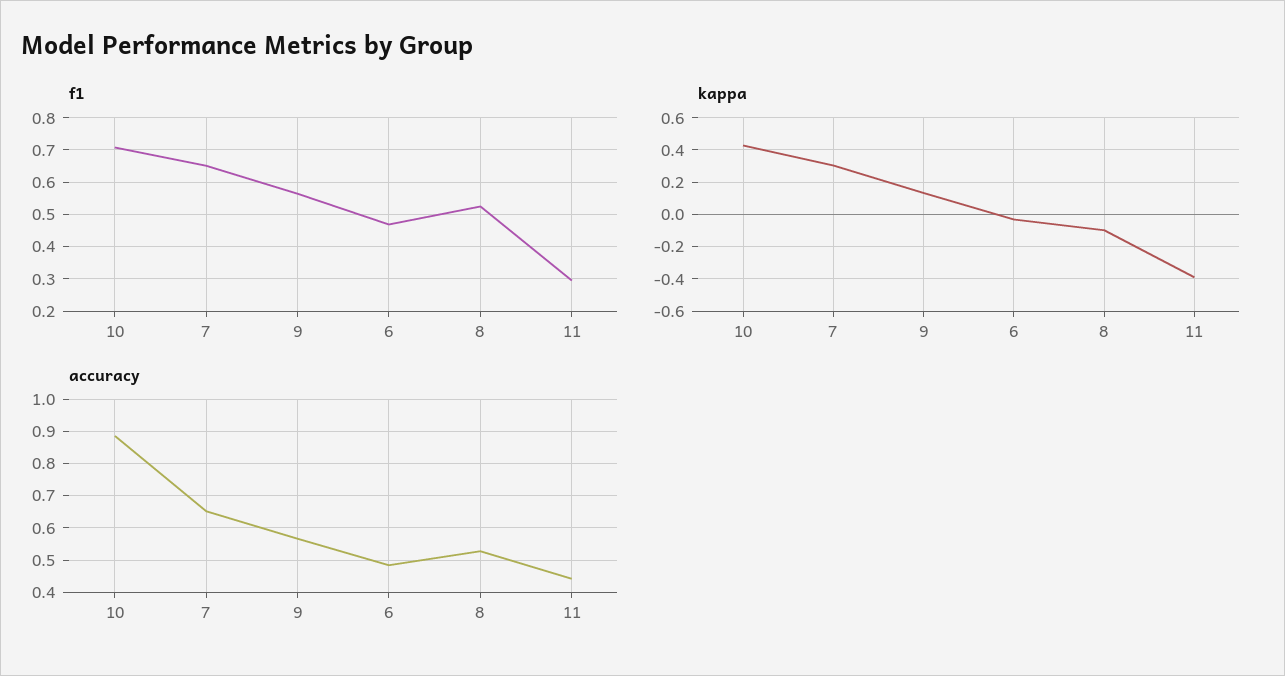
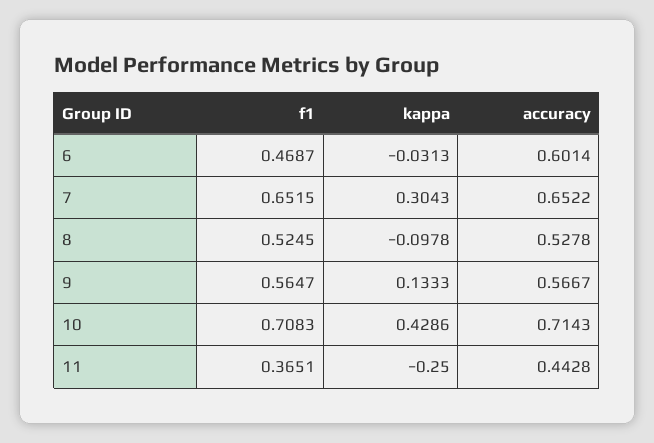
  {
    "f1": {
      "10": 0.7083,
      "7": 0.6515,
      "9": 0.5647,
      "6": 0.4687,
      "8": 0.5245,
-     "11": 0.3
+     "11": 0.3651
    },
    "kappa": {
      "10": 0.4286,
      "7": 0.3043,
      "9": 0.1333,
      "6": -0.0313,
      "8": -0.0978,
-     "11": -0.4
+     "11": -0.25
    },
    "accuracy": {
-     "10": 0.88,
+     "10": 0.7143,
      "7": 0.6522,
      "9": 0.5667,
-     "6": 0.48,
+     "6": 0.6014,
      "8": 0.5278,
      "11": 0.4428
    }
  }

